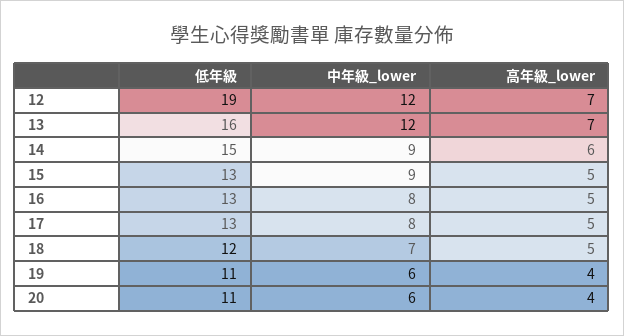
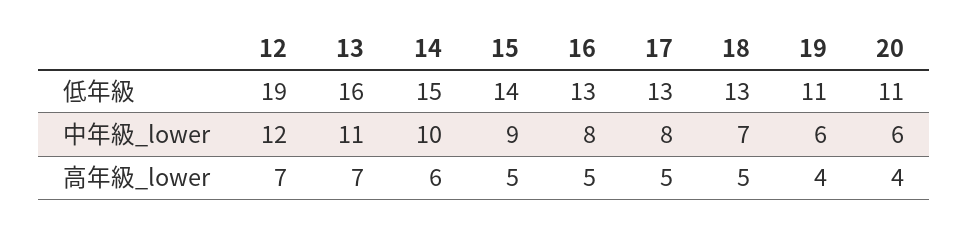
  {
    "低年級": {
      "12": 19,
      "13": 16,
      "14": 15,
-     "15": 13,
+     "15": 14,
      "16": 13,
      "17": 13,
-     "18": 12,
+     "18": 13,
      "19": 11,
      "20": 11
    },
    "中年級_lower": {
      "12": 12,
-     "13": 12,
+     "13": 11,
-     "14": 9,
+     "14": 10,
      "15": 9,
      "16": 8,
      "17": 8,
      "18": 7,
      "19": 6,
      "20": 6
    },
    "高年級_lower": {
      "12": 7,
      "13": 7,
      "14": 6,
      "15": 5,
      "16": 5,
      "17": 5,
      "18": 5,
      "19": 4,
      "20": 4
    }
  }

